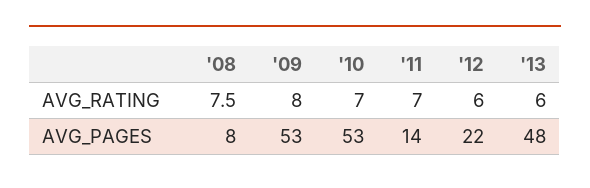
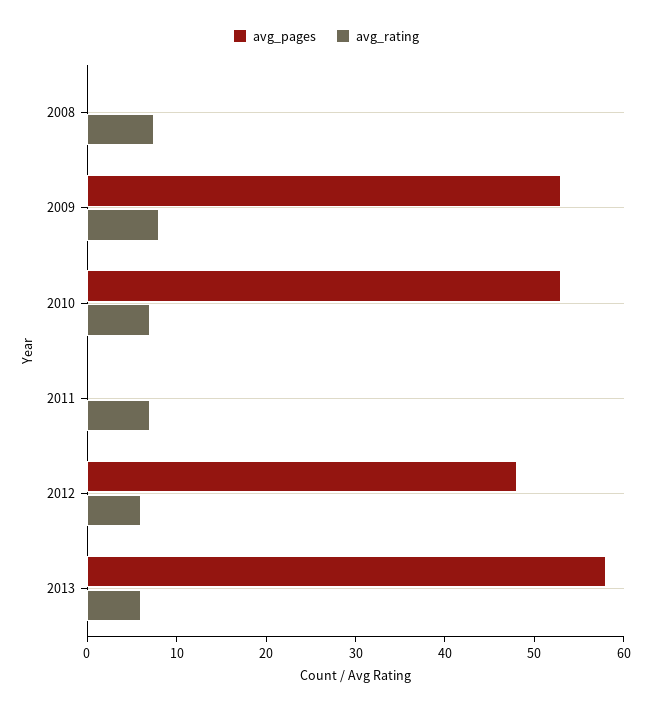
  {
    "AVG_RATING": {
      "'08": 7.5,
      "'09": 8,
      "'10": 7,
      "'11": 7,
      "'12": 6,
      "'13": 6
    },
    "AVG_PAGES": {
-     "'08": 8,
+     "'08": 0,
      "'09": 53,
      "'10": 53,
-     "'11": 14,
+     "'11": 0,
-     "'12": 22,
+     "'12": 48,
-     "'13": 48
+     "'13": 58
    }
  }

